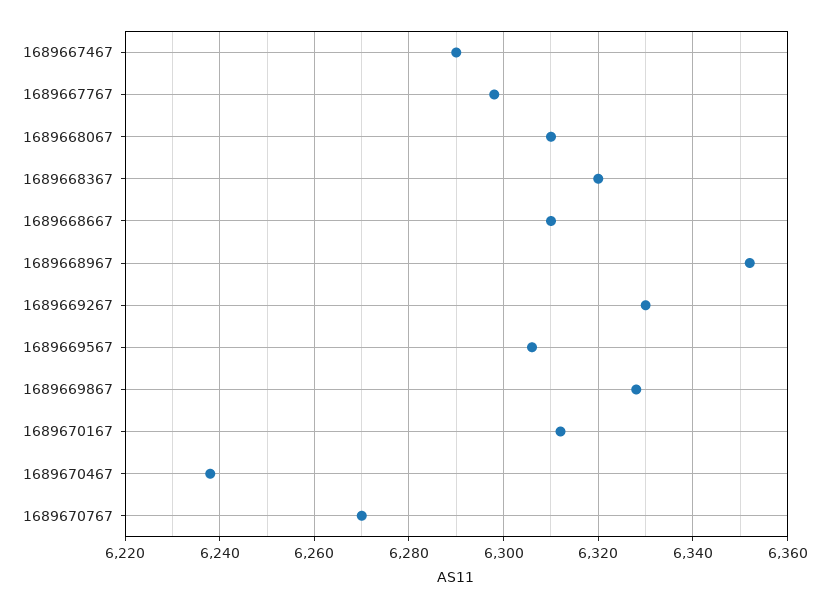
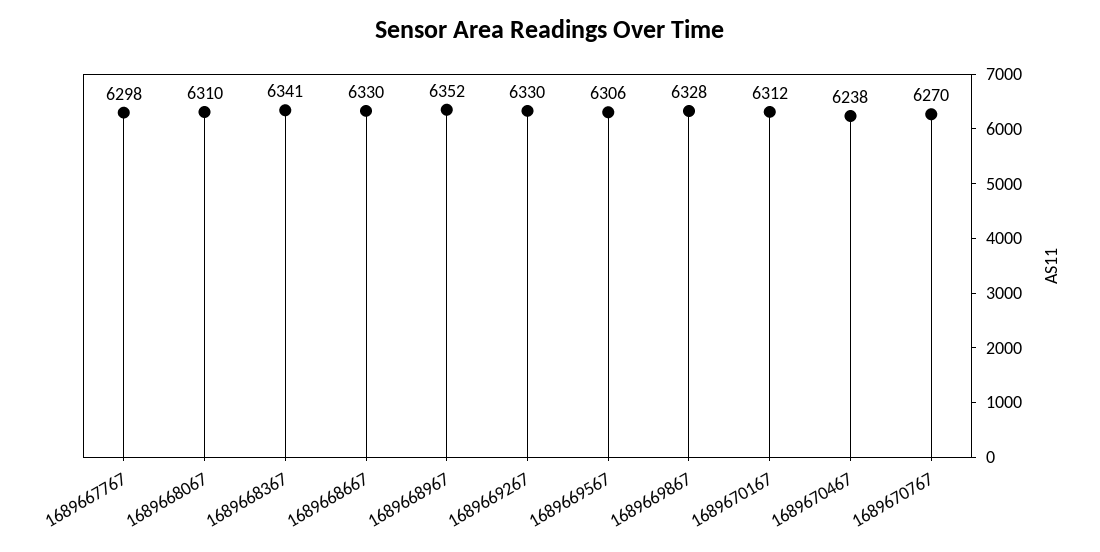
  {
-   "1689667467": 6290,
    "1689667767": 6298,
    "1689668067": 6310,
-   "1689668367": 6320,
+   "1689668367": 6341,
-   "1689668667": 6310,
+   "1689668667": 6330,
    "1689668967": 6352,
    "1689669267": 6330,
    "1689669567": 6306,
    "1689669867": 6328,
    "1689670167": 6312,
    "1689670467": 6238,
    "1689670767": 6270
  }

